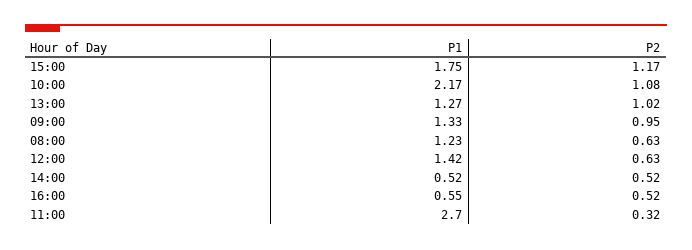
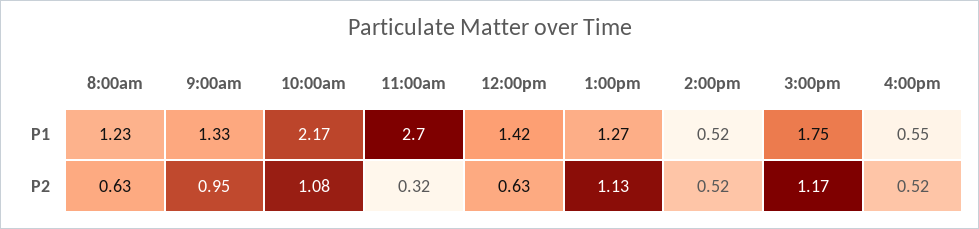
  {
    "P1": {
      "15:00": 1.75,
      "10:00": 2.17,
      "13:00": 1.27,
      "09:00": 1.33,
      "08:00": 1.23,
      "12:00": 1.42,
      "14:00": 0.52,
      "16:00": 0.55,
      "11:00": 2.7
    },
    "P2": {
      "15:00": 1.17,
      "10:00": 1.08,
-     "13:00": 1.02,
+     "13:00": 1.13,
      "09:00": 0.95,
      "08:00": 0.63,
      "12:00": 0.63,
      "14:00": 0.52,
      "16:00": 0.52,
      "11:00": 0.32
    }
  }

